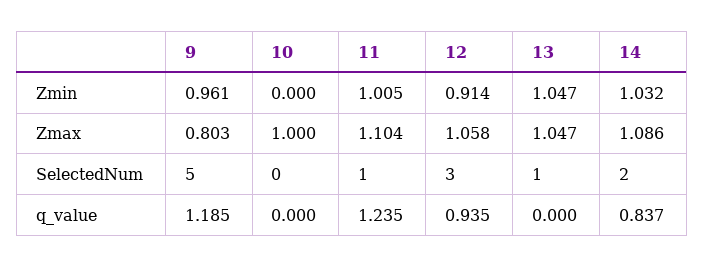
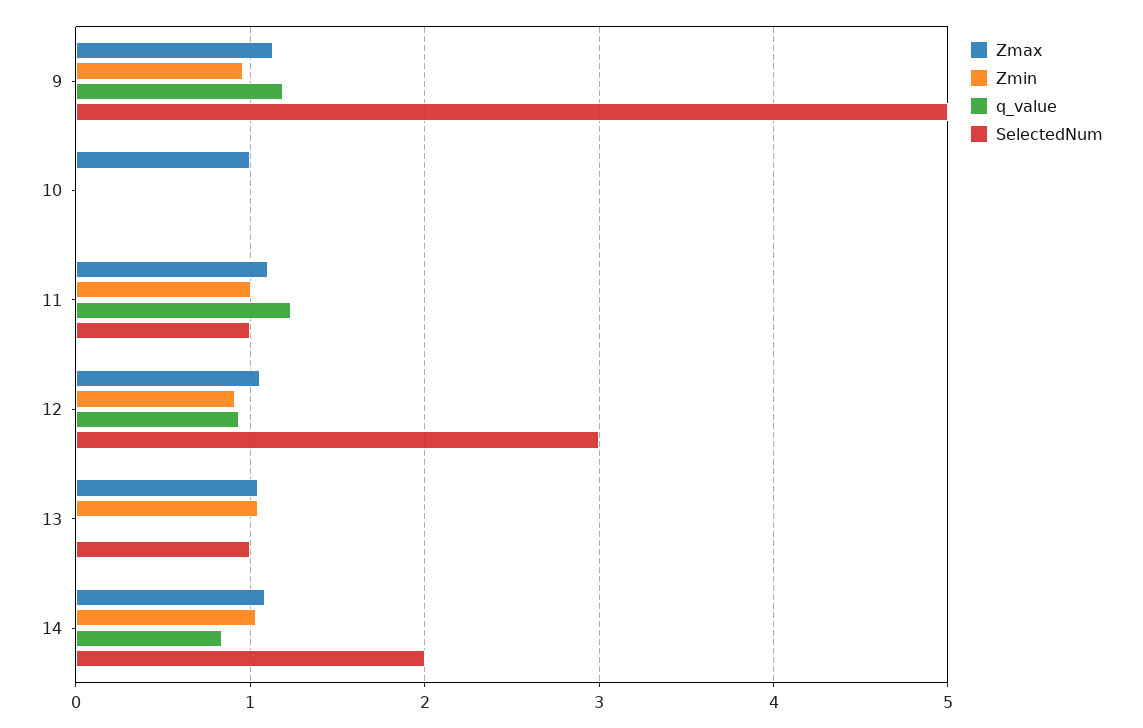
  {
    "Zmin": {
      "9": 0.961,
      "10": 0,
      "11": 1.005,
      "12": 0.914,
      "13": 1.047,
      "14": 1.032
    },
    "Zmax": {
-     "9": 0.803,
+     "9": 1.1,
      "10": 1,
      "11": 1.104,
      "12": 1.058,
      "13": 1.047,
      "14": 1.086
    },
    "SelectedNum": {
      "9": 5,
      "10": 0,
      "11": 1,
      "12": 3,
      "13": 1,
      "14": 2
    },
    "q_value": {
      "9": 1.185,
      "10": 0,
      "11": 1.235,
      "12": 0.935,
      "13": 0,
      "14": 0.837
    }
  }

